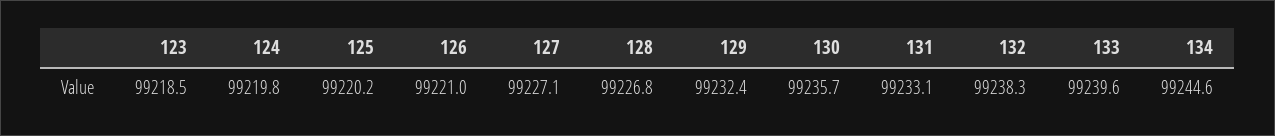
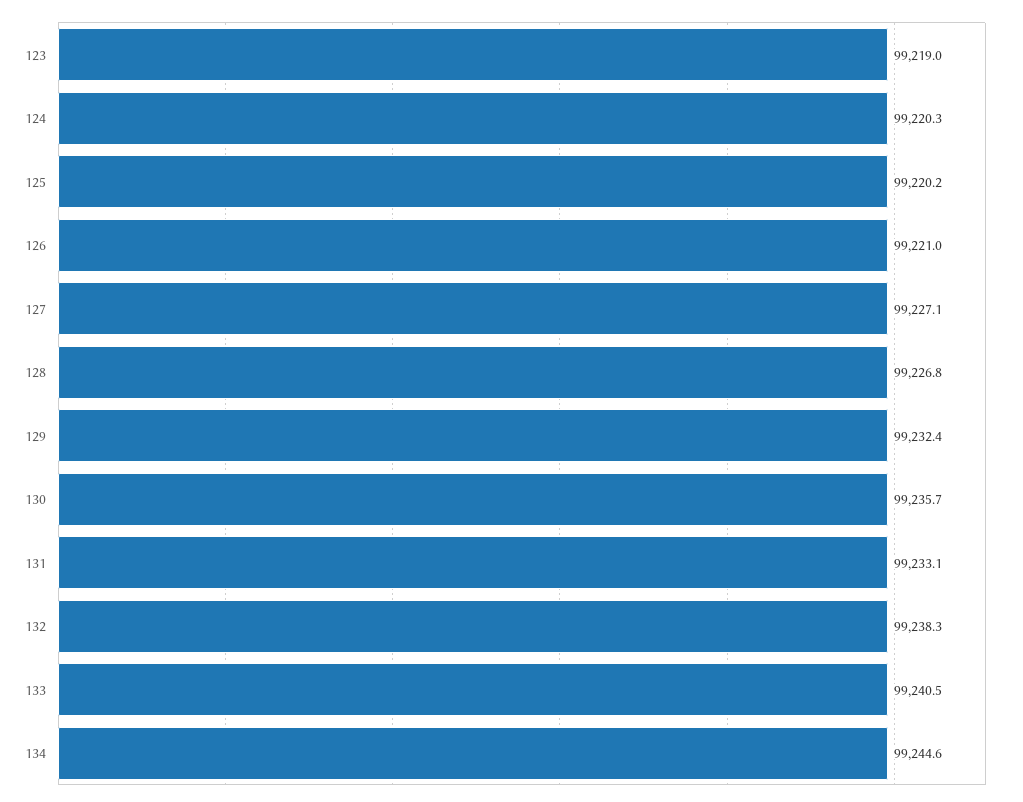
  {
-   "123": 99218.5,
+   "123": 99219,
-   "124": 99219.8,
+   "124": 99220.3,
    "125": 99220.2,
    "126": 99221,
    "127": 99227.1,
    "128": 99226.8,
    "129": 99232.4,
    "130": 99235.7,
    "131": 99233.1,
    "132": 99238.3,
-   "133": 99239.6,
+   "133": 99240.5,
    "134": 99244.6
  }

